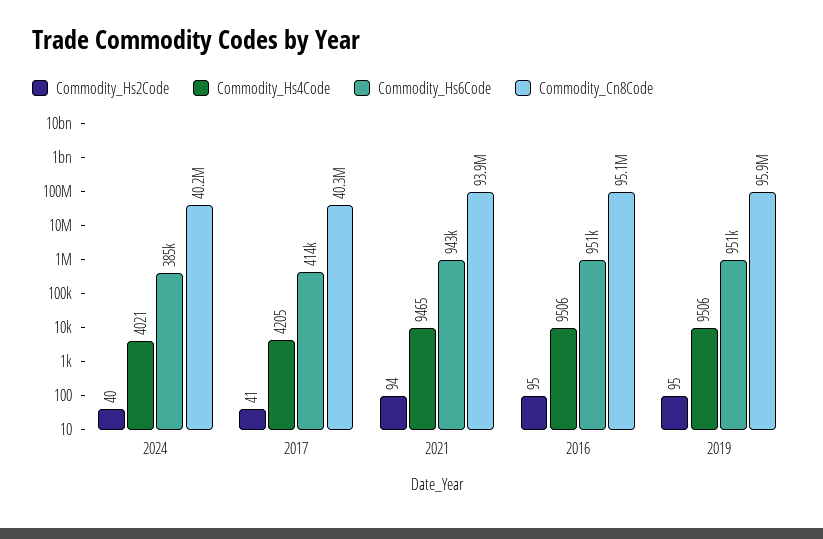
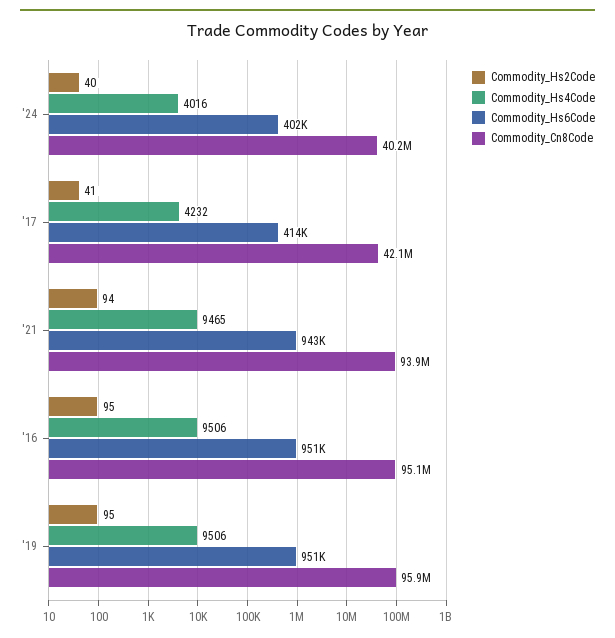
  {
    "Commodity_Hs2Code": {
      "2024": 40,
      "2017": 41,
      "2021": 94,
      "2016": 95,
      "2019": 95
    },
    "Commodity_Hs4Code": {
-     "2024": 4021,
+     "2024": 4016,
-     "2017": 4205,
+     "2017": 4232,
      "2021": 9465,
      "2016": 9506,
      "2019": 9506
    },
    "Commodity_Hs6Code": {
-     "2024": 385000,
+     "2024": 402000,
      "2017": 414000,
      "2021": 943000,
      "2016": 951000,
      "2019": 951000
    },
    "Commodity_Cn8Code": {
      "2024": 40200000,
-     "2017": 40300000,
+     "2017": 42100000,
      "2021": 93900000,
      "2016": 95100000,
      "2019": 95900000
    }
  }

